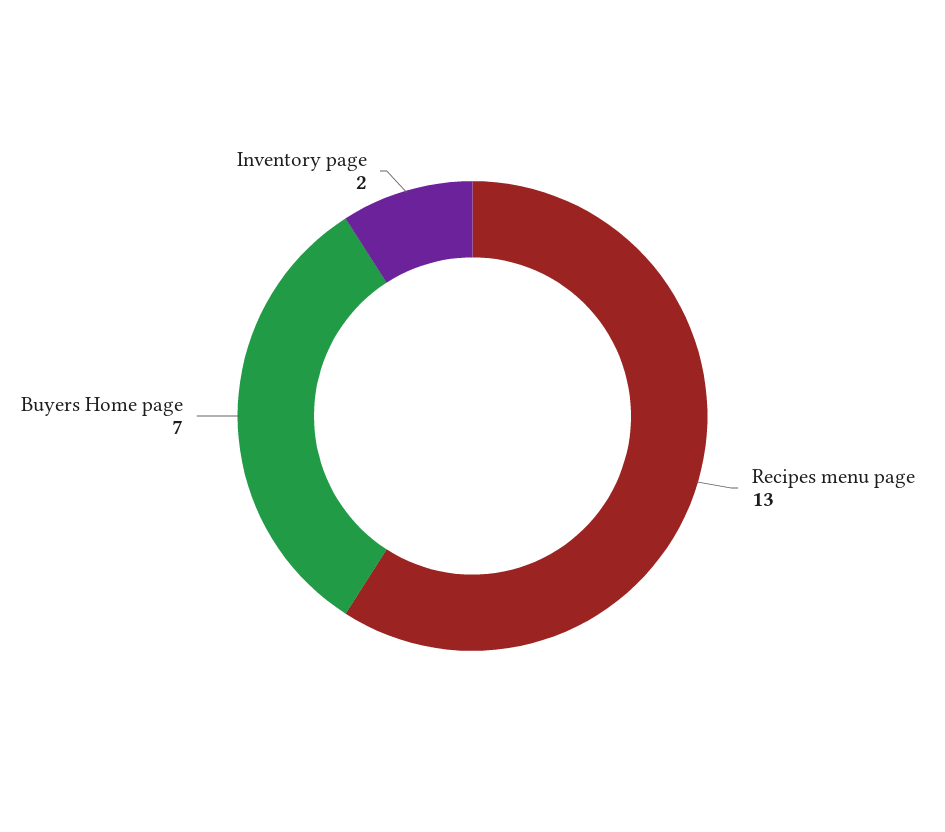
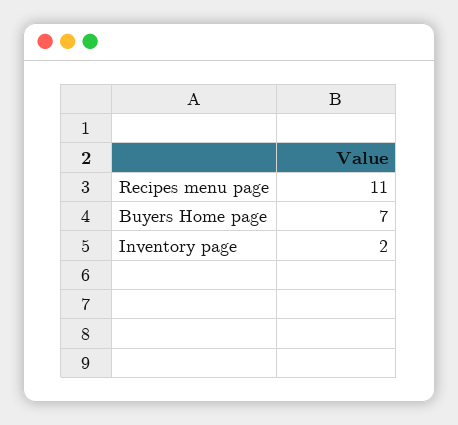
  {
-   "Recipes menu page": 13,
+   "Recipes menu page": 11,
    "Buyers Home page": 7,
    "Inventory page": 2
  }

